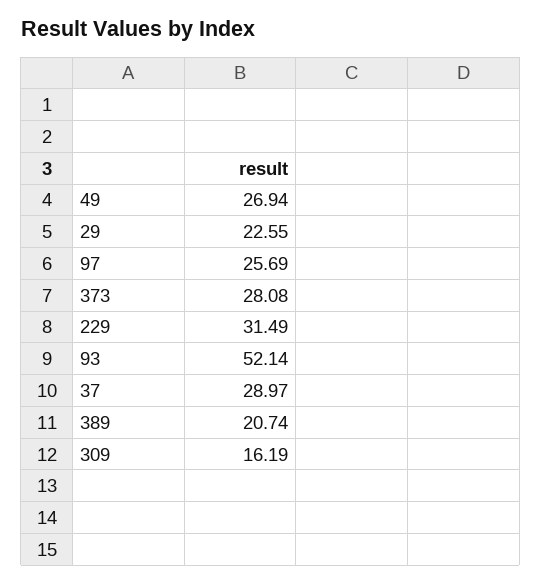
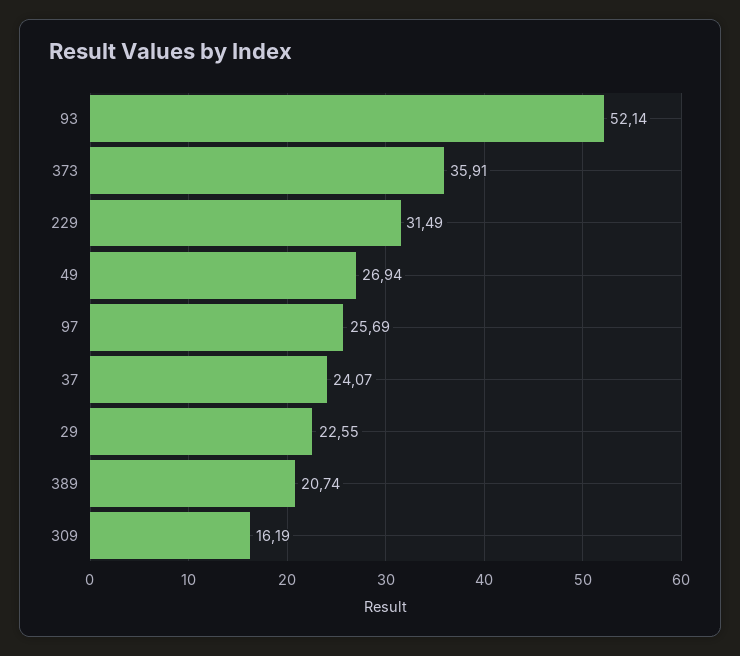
  {
    "49": 26.94,
    "29": 22.55,
    "97": 25.69,
-   "373": 28.08,
+   "373": 35.91,
    "229": 31.49,
    "93": 52.14,
-   "37": 28.97,
+   "37": 24.07,
    "389": 20.74,
    "309": 16.19
  }

